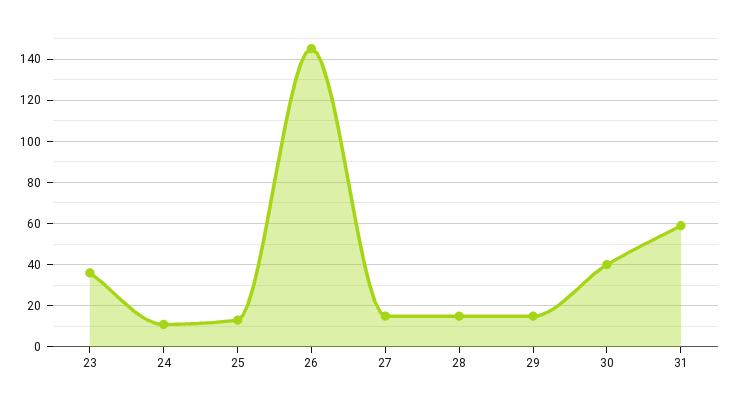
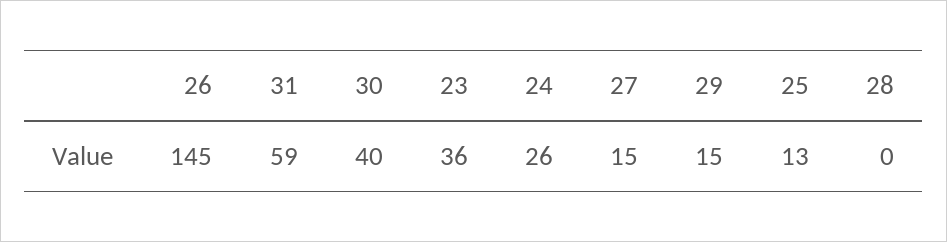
  {
    "23": 36,
-   "24": 10,
+   "24": 26,
    "25": 13,
    "26": 145,
    "27": 15,
-   "28": 15,
+   "28": 0,
    "29": 15,
    "30": 40,
    "31": 59
  }

